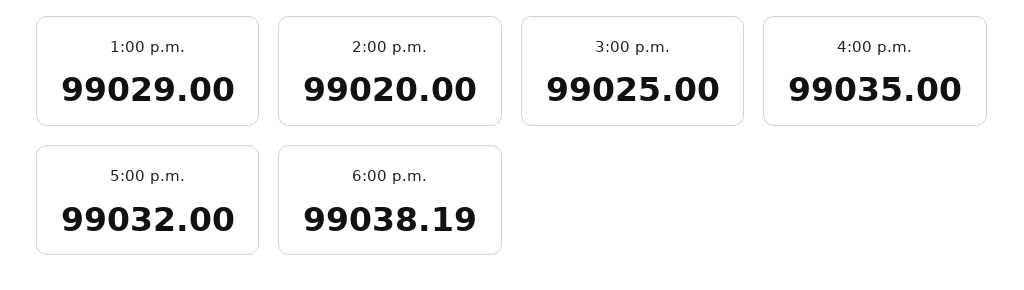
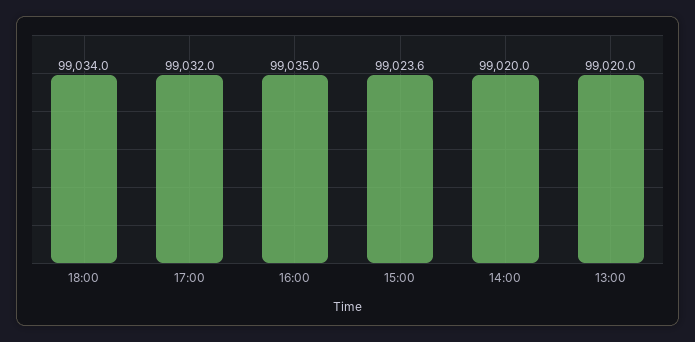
  {
-   "1:00 p.m.": 99029,
+   "1:00 p.m.": 99020,
    "2:00 p.m.": 99020,
-   "3:00 p.m.": 99025,
+   "3:00 p.m.": 99023.6,
    "4:00 p.m.": 99035,
    "5:00 p.m.": 99032,
-   "6:00 p.m.": 99038.19
+   "6:00 p.m.": 99034
  }

